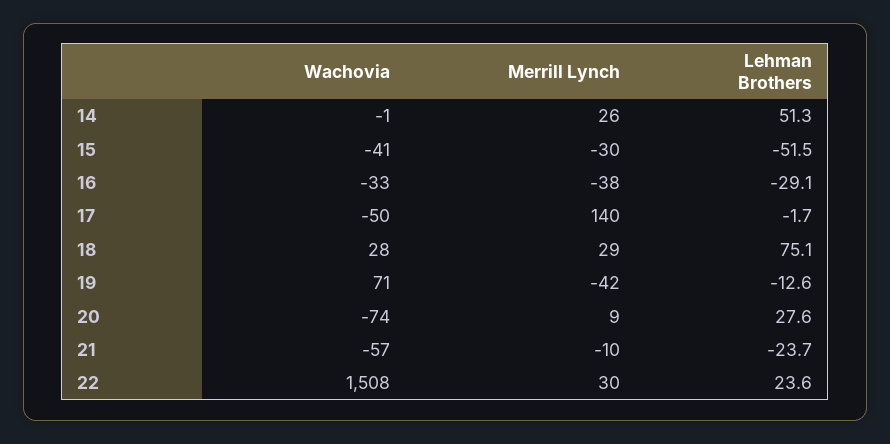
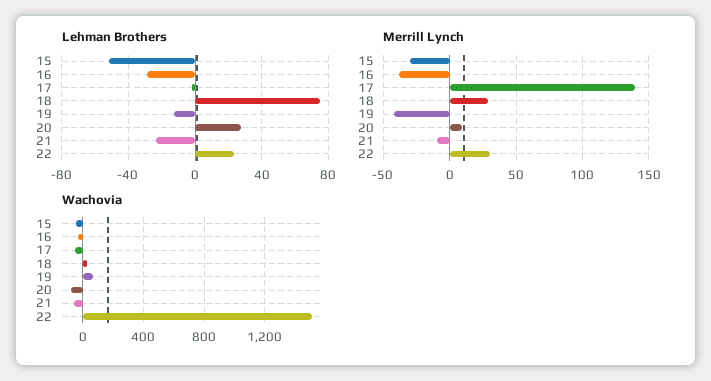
  {
    "Wachovia": {
-     "14": -1,
      "15": -41,
      "16": -33,
      "17": -50,
      "18": 28,
      "19": 71,
      "20": -74,
      "21": -57,
      "22": 1508
    },
    "Merrill Lynch": {
-     "14": 26,
      "15": -30,
      "16": -38,
      "17": 140,
      "18": 29,
      "19": -42,
      "20": 9,
      "21": -10,
      "22": 30
    },
    "Lehman Brothers": {
-     "14": 51.3,
      "15": -51.5,
      "16": -29.1,
      "17": -1.7,
      "18": 75.1,
      "19": -12.6,
      "20": 27.6,
      "21": -23.7,
      "22": 23.6
    }
  }

